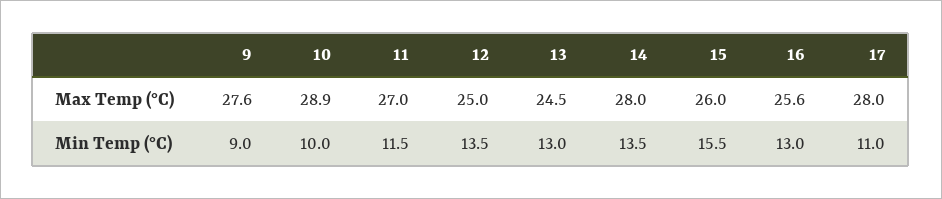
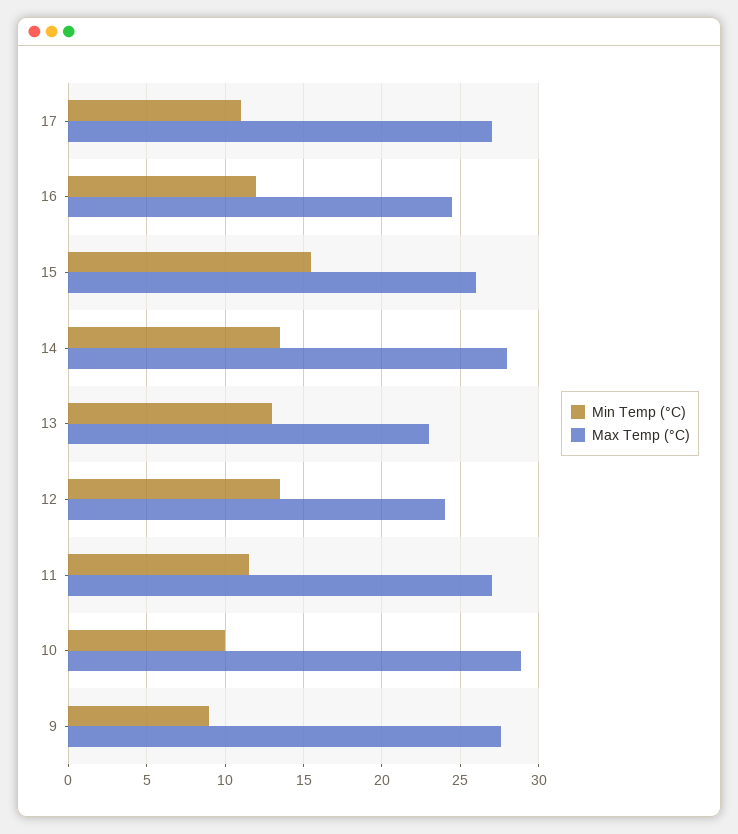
  {
    "Max Temp (°C)": {
      "9": 27.6,
      "10": 28.9,
      "11": 27,
-     "12": 25,
+     "12": 24,
-     "13": 24.5,
+     "13": 23,
      "14": 28,
      "15": 26,
-     "16": 25.6,
+     "16": 24.5,
-     "17": 28
+     "17": 27
    },
    "Min Temp (°C)": {
      "9": 9,
      "10": 10,
      "11": 11.5,
      "12": 13.5,
      "13": 13,
      "14": 13.5,
      "15": 15.5,
-     "16": 13,
+     "16": 12,
      "17": 11
    }
  }

